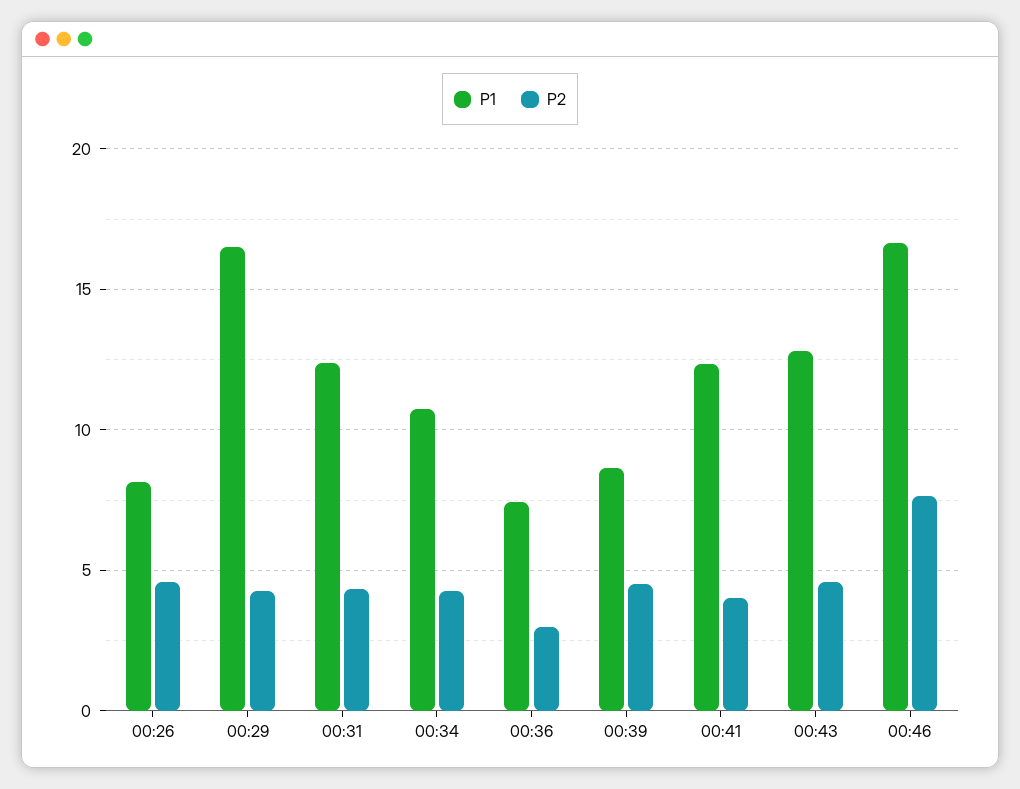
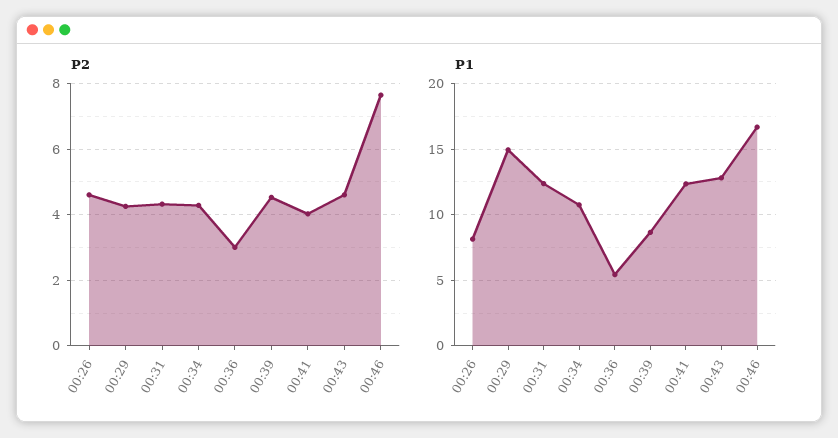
  {
    "P1": {
      "00:26": 8,
-     "00:29": 16.5,
+     "00:29": 15,
      "00:31": 12.5,
      "00:34": 11,
-     "00:36": 7.5,
+     "00:36": 5.5,
      "00:39": 8.5,
      "00:41": 12.5,
      "00:43": 13,
      "00:46": 16.5
    },
    "P2": {
      "00:26": 4.6,
      "00:29": 4.2,
      "00:31": 4.4,
      "00:34": 4.2,
      "00:36": 3,
      "00:39": 4.6,
      "00:41": 4,
      "00:43": 4.6,
      "00:46": 7.6
    }
  }

